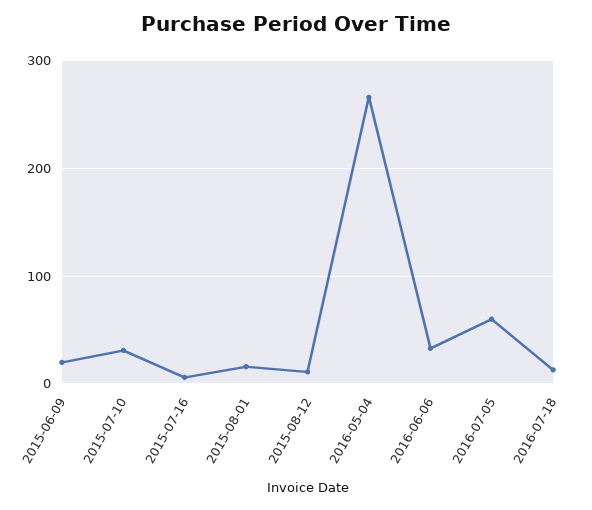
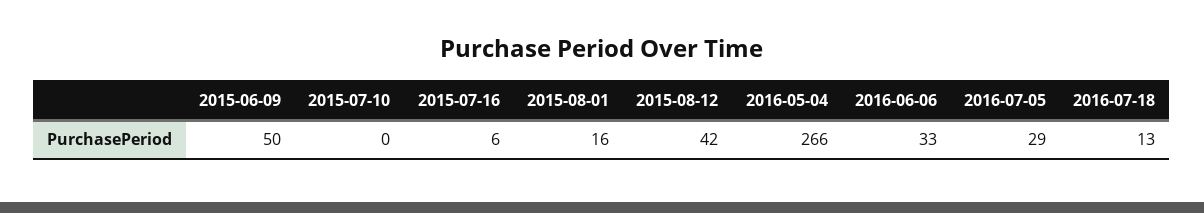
  {
-   "2015-06-09": 20,
+   "2015-06-09": 50,
-   "2015-07-10": 30,
+   "2015-07-10": 0,
    "2015-07-16": 6,
    "2015-08-01": 16,
-   "2015-08-12": 10,
+   "2015-08-12": 42,
    "2016-05-04": 266,
    "2016-06-06": 33,
-   "2016-07-05": 60,
+   "2016-07-05": 29,
    "2016-07-18": 13
  }

